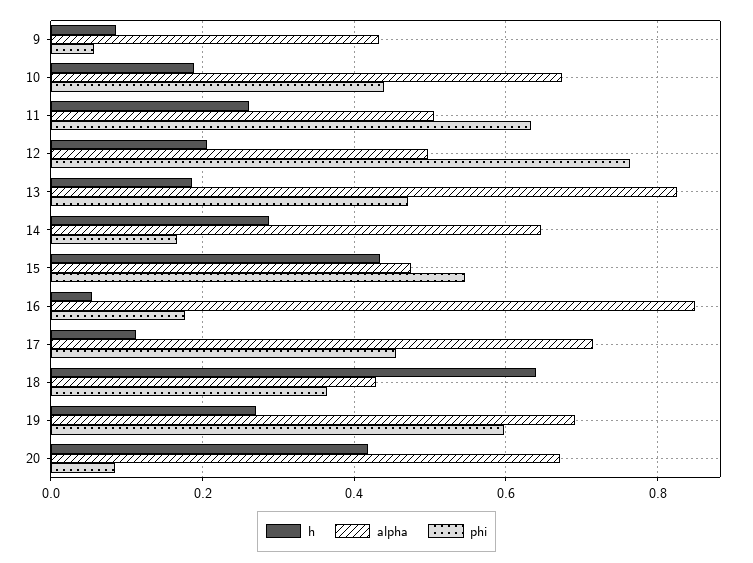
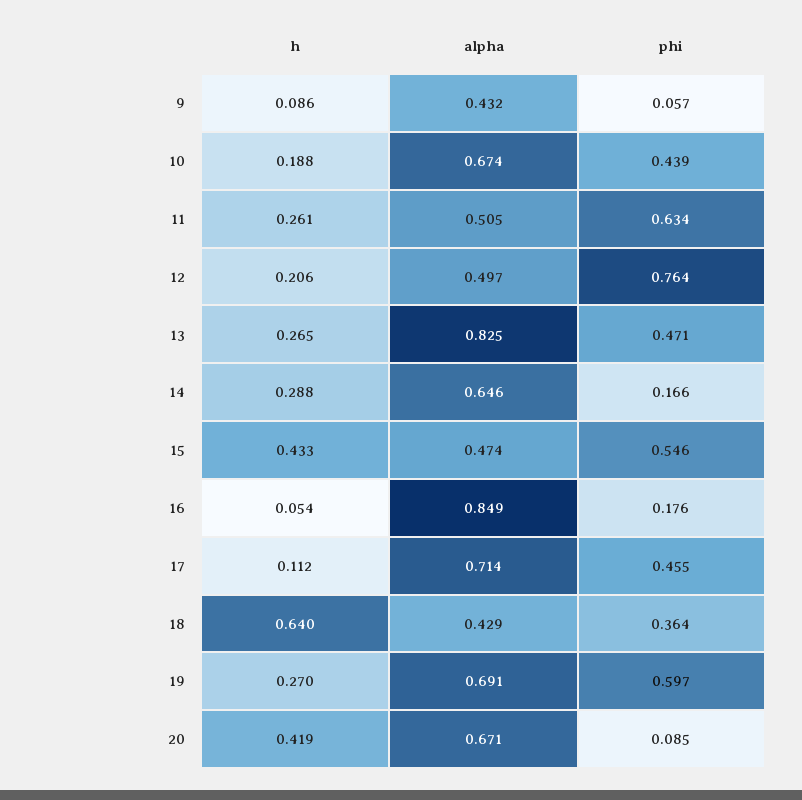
  {
    "h": {
      "9": 0.086,
      "10": 0.188,
      "11": 0.261,
      "12": 0.206,
-     "13": 0.18,
+     "13": 0.265,
      "14": 0.288,
      "15": 0.433,
      "16": 0.054,
      "17": 0.112,
      "18": 0.64,
      "19": 0.27,
      "20": 0.419
    },
    "alpha": {
      "9": 0.432,
      "10": 0.674,
      "11": 0.505,
      "12": 0.497,
      "13": 0.825,
      "14": 0.646,
      "15": 0.474,
      "16": 0.849,
      "17": 0.714,
      "18": 0.429,
      "19": 0.691,
      "20": 0.671
    },
    "phi": {
      "9": 0.057,
      "10": 0.439,
      "11": 0.634,
      "12": 0.764,
      "13": 0.471,
      "14": 0.166,
      "15": 0.546,
      "16": 0.176,
      "17": 0.455,
      "18": 0.364,
      "19": 0.597,
      "20": 0.085
    }
  }

